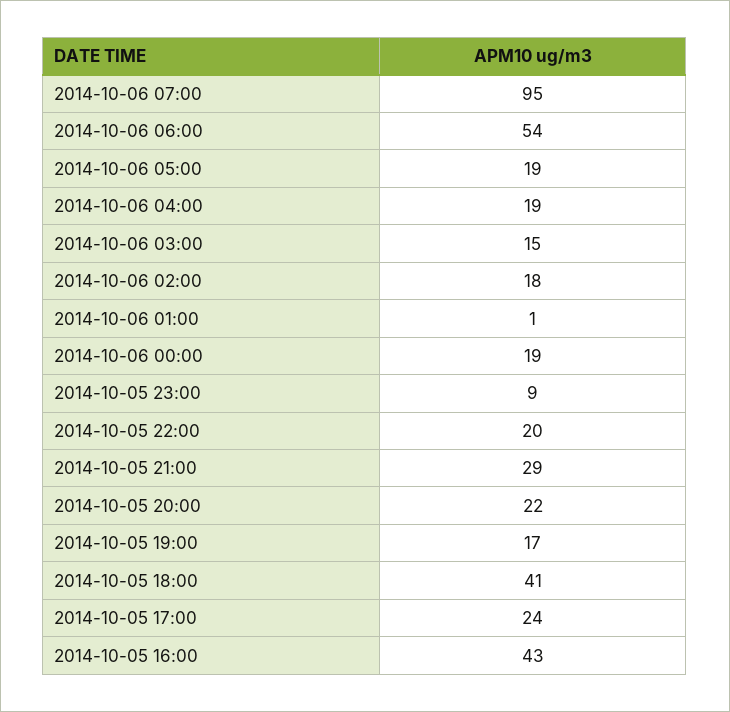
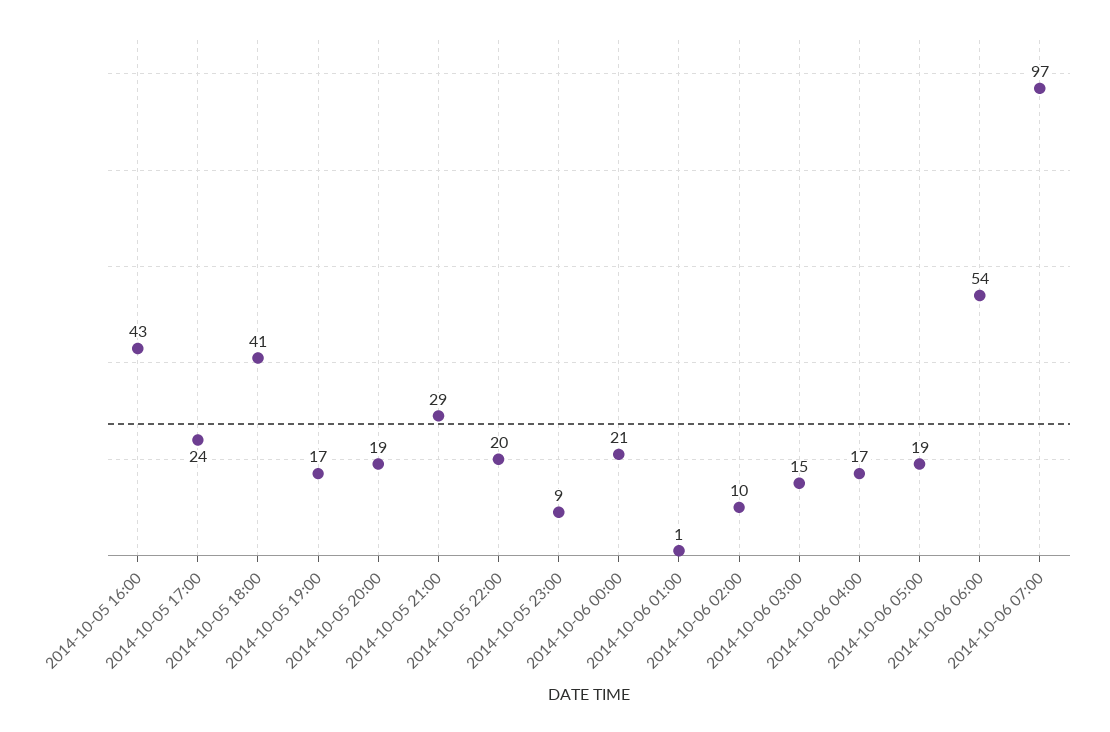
  {
-   "2014-10-06 07:00": 95,
+   "2014-10-06 07:00": 97,
    "2014-10-06 06:00": 54,
    "2014-10-06 05:00": 19,
-   "2014-10-06 04:00": 19,
+   "2014-10-06 04:00": 17,
    "2014-10-06 03:00": 15,
-   "2014-10-06 02:00": 18,
+   "2014-10-06 02:00": 10,
    "2014-10-06 01:00": 1,
-   "2014-10-06 00:00": 19,
+   "2014-10-06 00:00": 21,
    "2014-10-05 23:00": 9,
    "2014-10-05 22:00": 20,
    "2014-10-05 21:00": 29,
-   "2014-10-05 20:00": 22,
+   "2014-10-05 20:00": 19,
    "2014-10-05 19:00": 17,
    "2014-10-05 18:00": 41,
    "2014-10-05 17:00": 24,
    "2014-10-05 16:00": 43
  }

